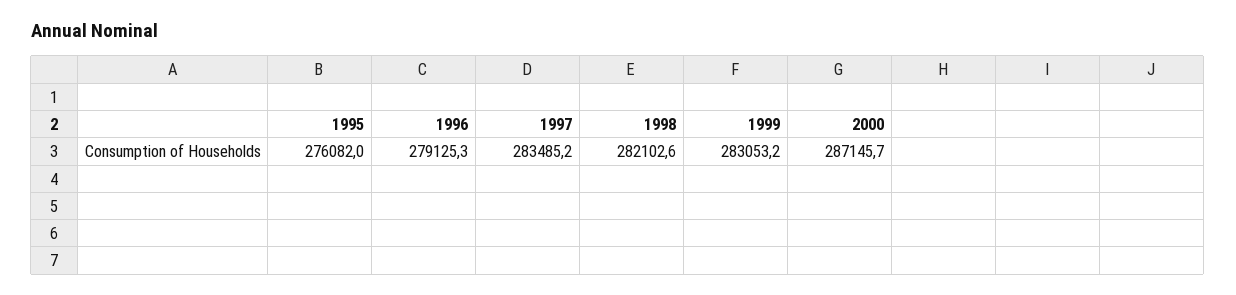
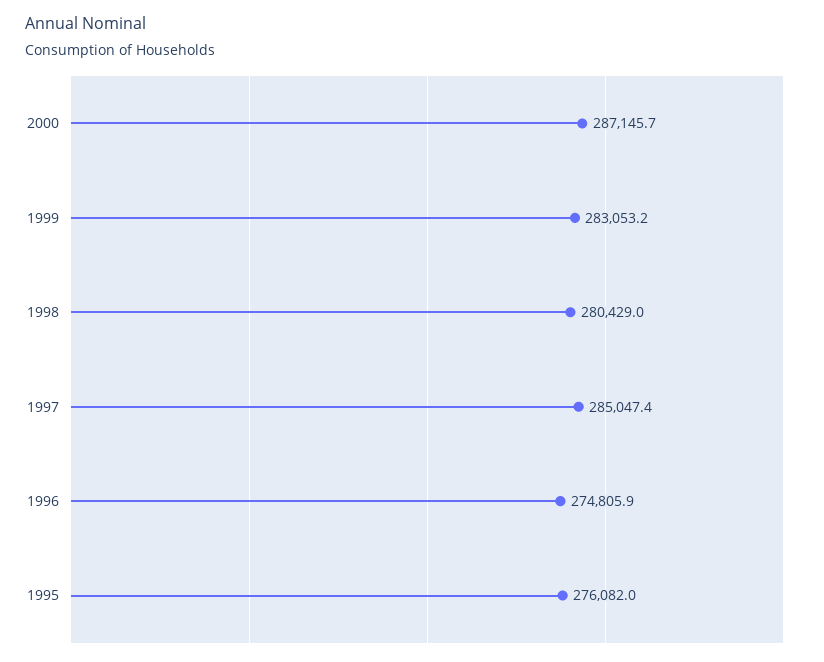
  {
    "1995": 276082,
-   "1996": 279125.3,
+   "1996": 274805.9,
-   "1997": 283485.2,
+   "1997": 285047.4,
-   "1998": 282102.6,
+   "1998": 280429,
    "1999": 283053.2,
    "2000": 287145.7
  }

